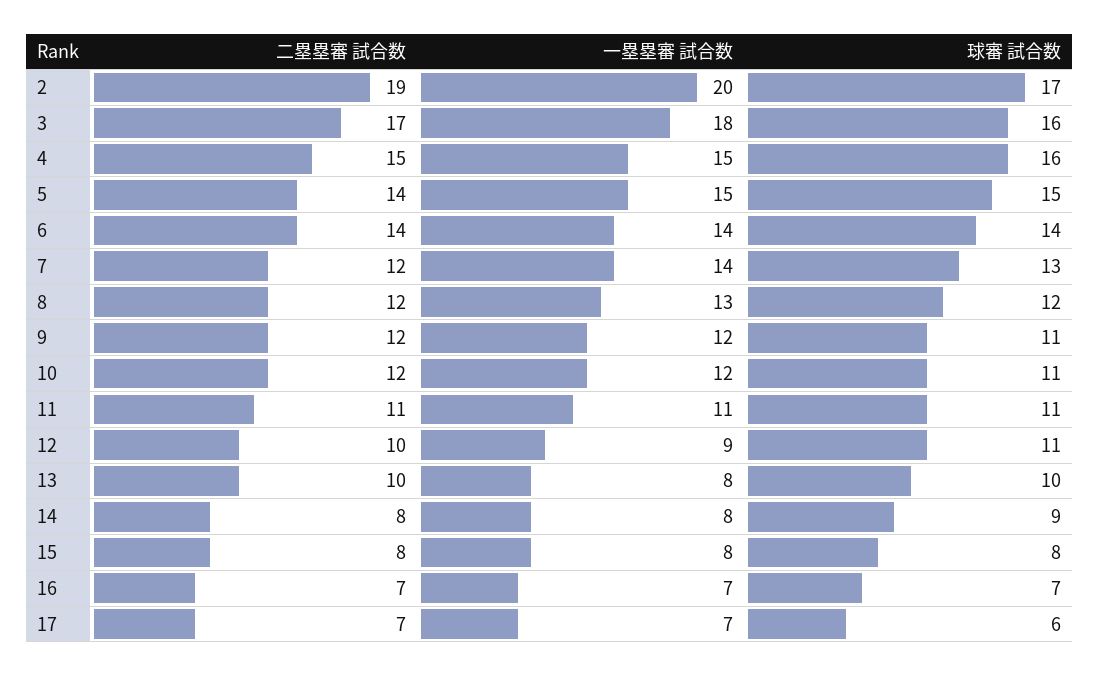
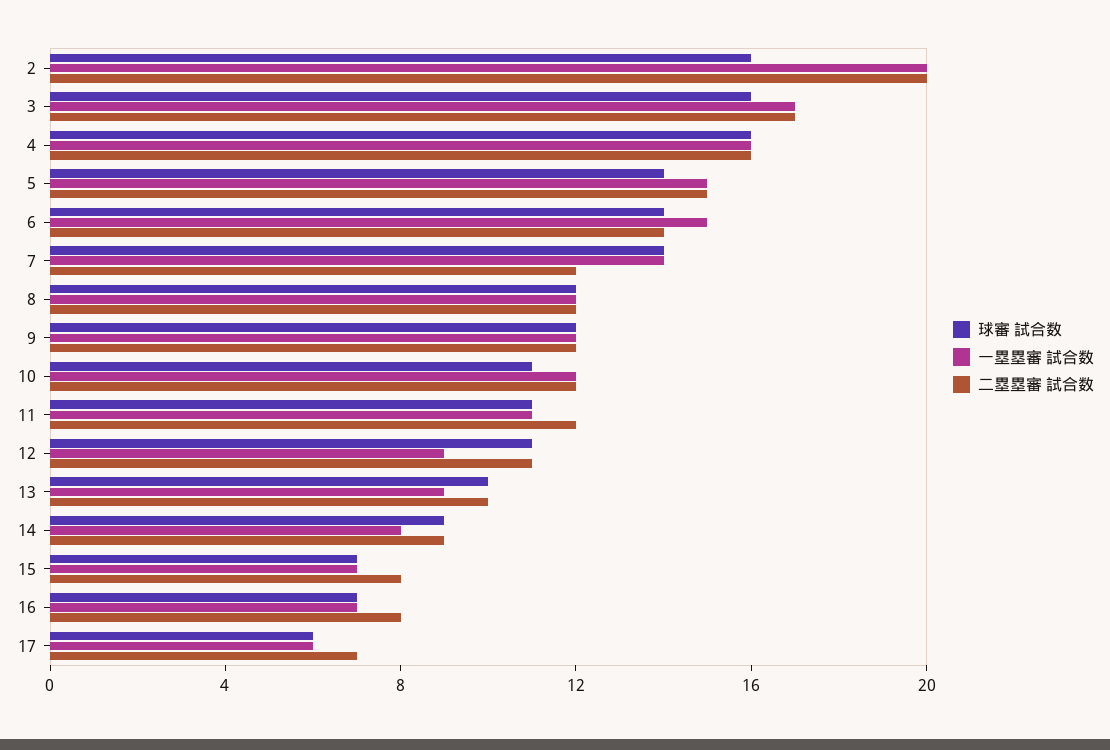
  {
    "二塁塁審 試合数": {
-     "2": 19,
+     "2": 20,
      "3": 17,
-     "4": 15,
+     "4": 16,
-     "5": 14,
+     "5": 15,
      "6": 14,
      "7": 12,
      "8": 12,
      "9": 12,
      "10": 12,
-     "11": 11,
+     "11": 12,
-     "12": 10,
+     "12": 11,
      "13": 10,
-     "14": 8,
+     "14": 9,
      "15": 8,
-     "16": 7,
+     "16": 8,
      "17": 7
    },
    "一塁塁審 試合数": {
      "2": 20,
-     "3": 18,
+     "3": 17,
-     "4": 15,
+     "4": 16,
      "5": 15,
-     "6": 14,
+     "6": 15,
      "7": 14,
-     "8": 13,
+     "8": 12,
      "9": 12,
      "10": 12,
      "11": 11,
      "12": 9,
-     "13": 8,
+     "13": 9,
      "14": 8,
-     "15": 8,
+     "15": 7,
      "16": 7,
-     "17": 7
+     "17": 6
    },
    "球審 試合数": {
-     "2": 17,
+     "2": 16,
      "3": 16,
      "4": 16,
-     "5": 15,
+     "5": 14,
      "6": 14,
-     "7": 13,
+     "7": 14,
      "8": 12,
-     "9": 11,
+     "9": 12,
      "10": 11,
      "11": 11,
      "12": 11,
      "13": 10,
      "14": 9,
-     "15": 8,
+     "15": 7,
      "16": 7,
      "17": 6
    }
  }

